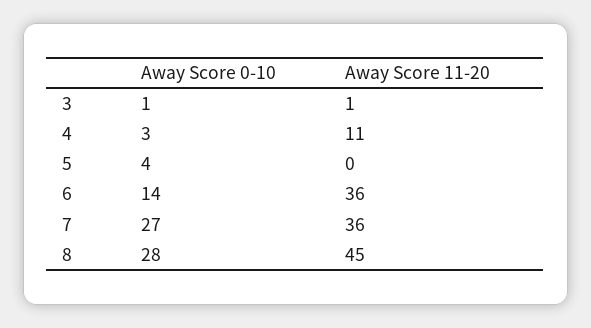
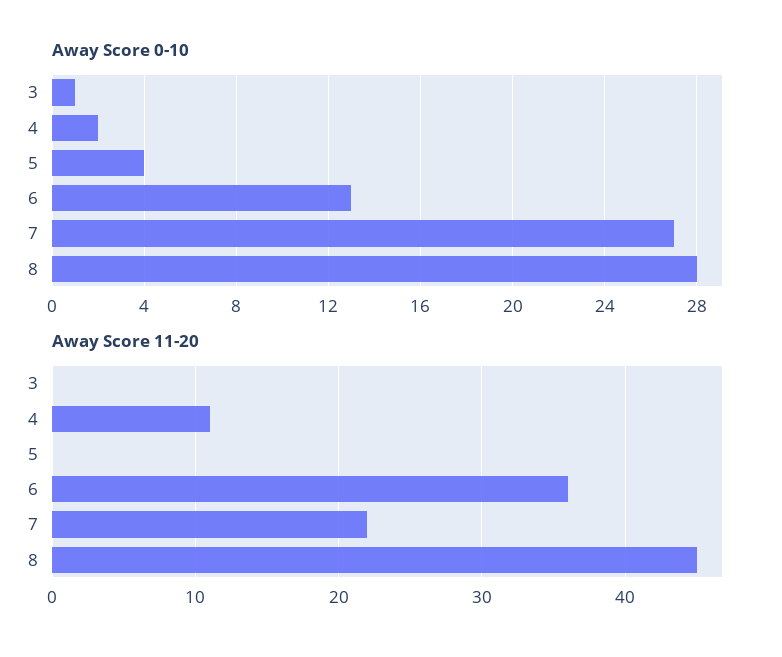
  {
    "Away Score 0-10": {
      "3": 1,
-     "4": 3,
+     "4": 2,
      "5": 4,
-     "6": 14,
+     "6": 13,
      "7": 27,
      "8": 28
    },
    "Away Score 11-20": {
-     "3": 1,
+     "3": 0,
      "4": 11,
      "5": 0,
      "6": 36,
-     "7": 36,
+     "7": 22,
      "8": 45
    }
  }

